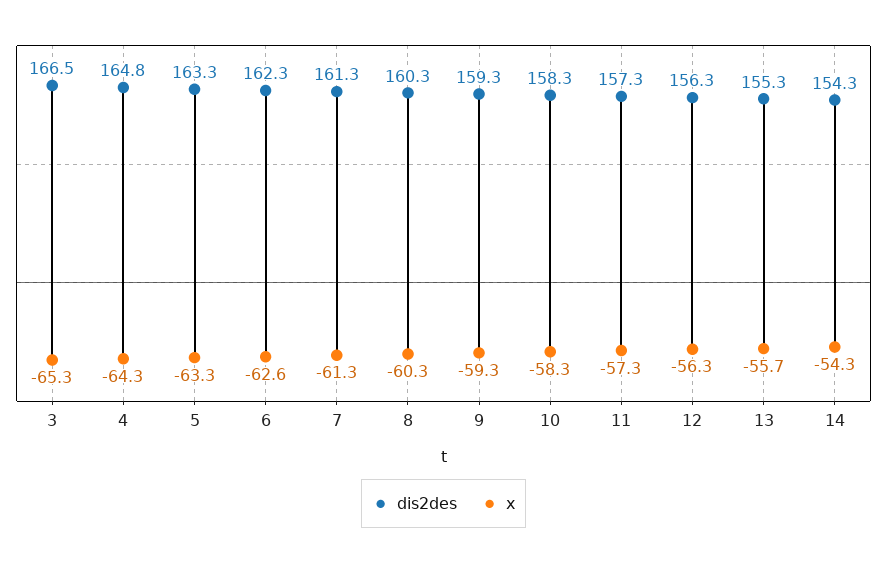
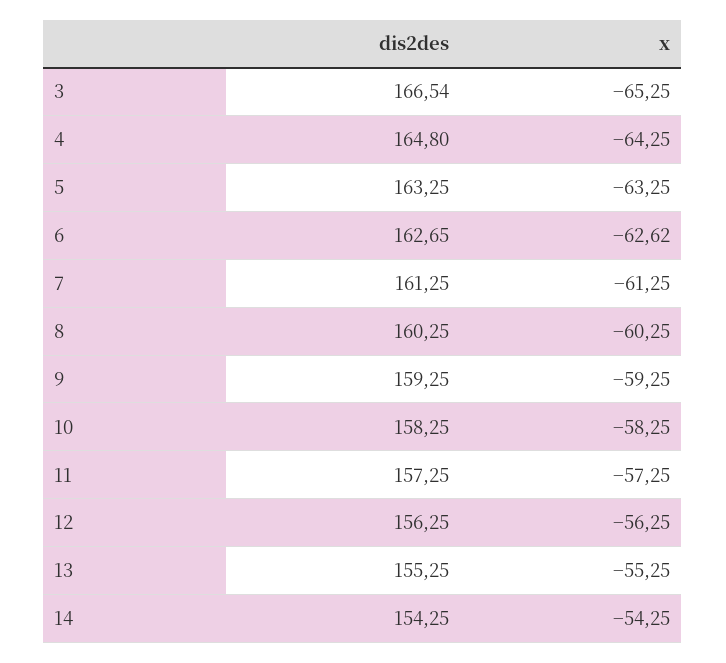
  {
    "dis2des": {
      "3": 166.54,
      "4": 164.8,
      "5": 163.25,
-     "6": 162.3,
+     "6": 162.65,
      "7": 161.25,
      "8": 160.25,
      "9": 159.25,
      "10": 158.25,
      "11": 157.25,
      "12": 156.25,
      "13": 155.25,
      "14": 154.25
    },
    "x": {
      "3": -65.25,
      "4": -64.25,
      "5": -63.25,
      "6": -62.62,
      "7": -61.25,
      "8": -60.25,
      "9": -59.25,
      "10": -58.25,
      "11": -57.25,
      "12": -56.25,
-     "13": -55.7,
+     "13": -55.25,
      "14": -54.25
    }
  }

